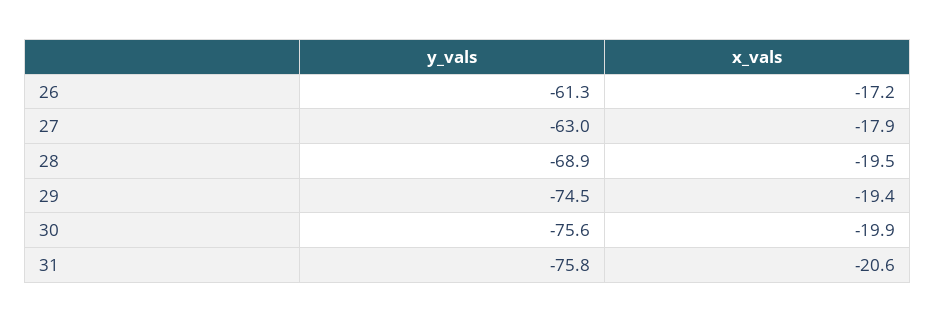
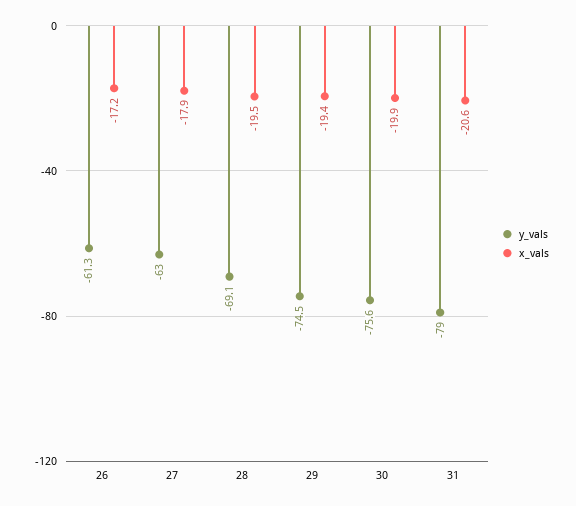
  {
    "y_vals": {
      "26": -61.3,
      "27": -63,
-     "28": -68.9,
+     "28": -69.1,
      "29": -74.5,
      "30": -75.6,
-     "31": -75.8
+     "31": -79
    },
    "x_vals": {
      "26": -17.2,
      "27": -17.9,
      "28": -19.5,
      "29": -19.4,
      "30": -19.9,
      "31": -20.6
    }
  }

